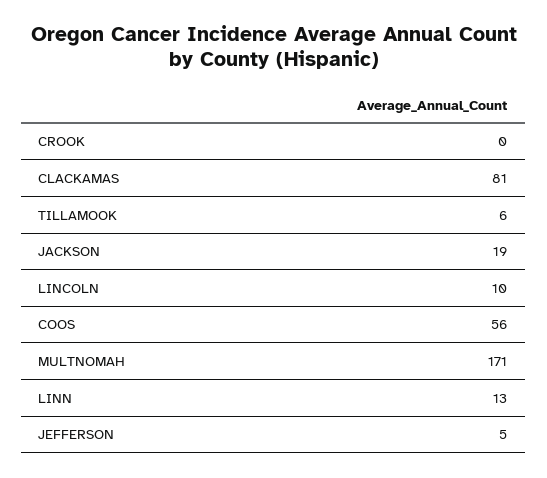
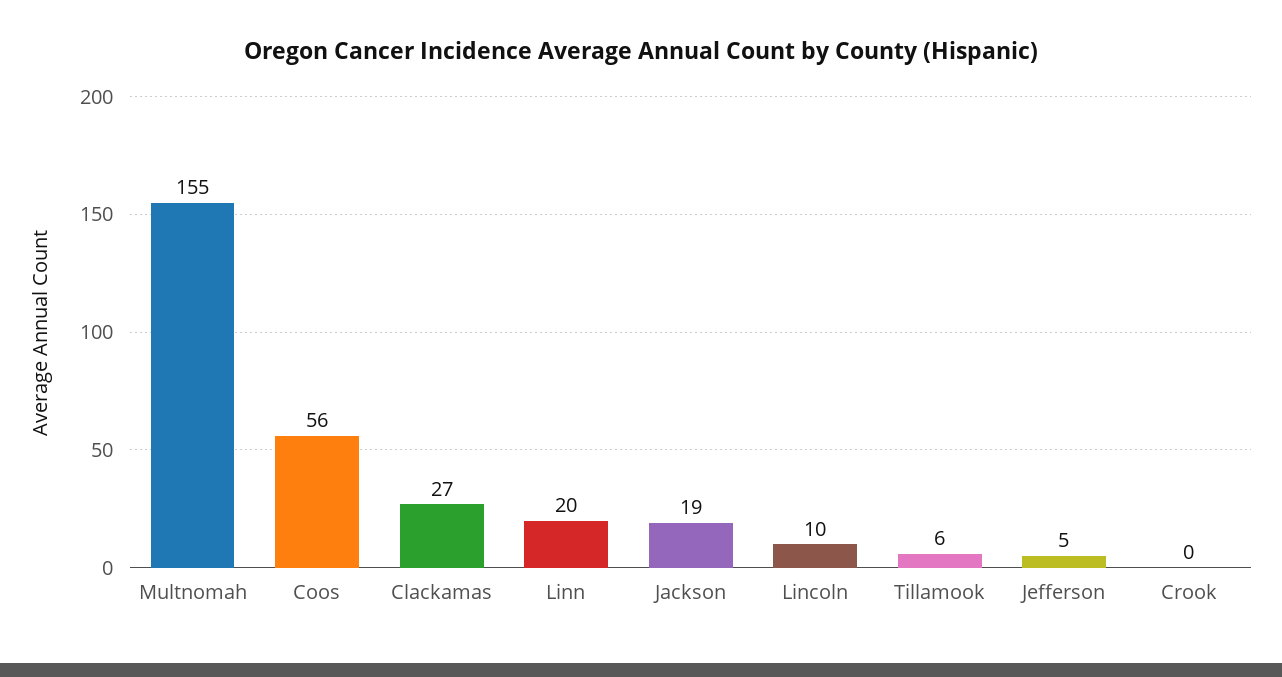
  {
    "CROOK": 0,
-   "CLACKAMAS": 81,
+   "CLACKAMAS": 27,
    "TILLAMOOK": 6,
    "JACKSON": 19,
    "LINCOLN": 10,
    "COOS": 56,
-   "MULTNOMAH": 171,
+   "MULTNOMAH": 155,
-   "LINN": 13,
+   "LINN": 20,
    "JEFFERSON": 5
  }

